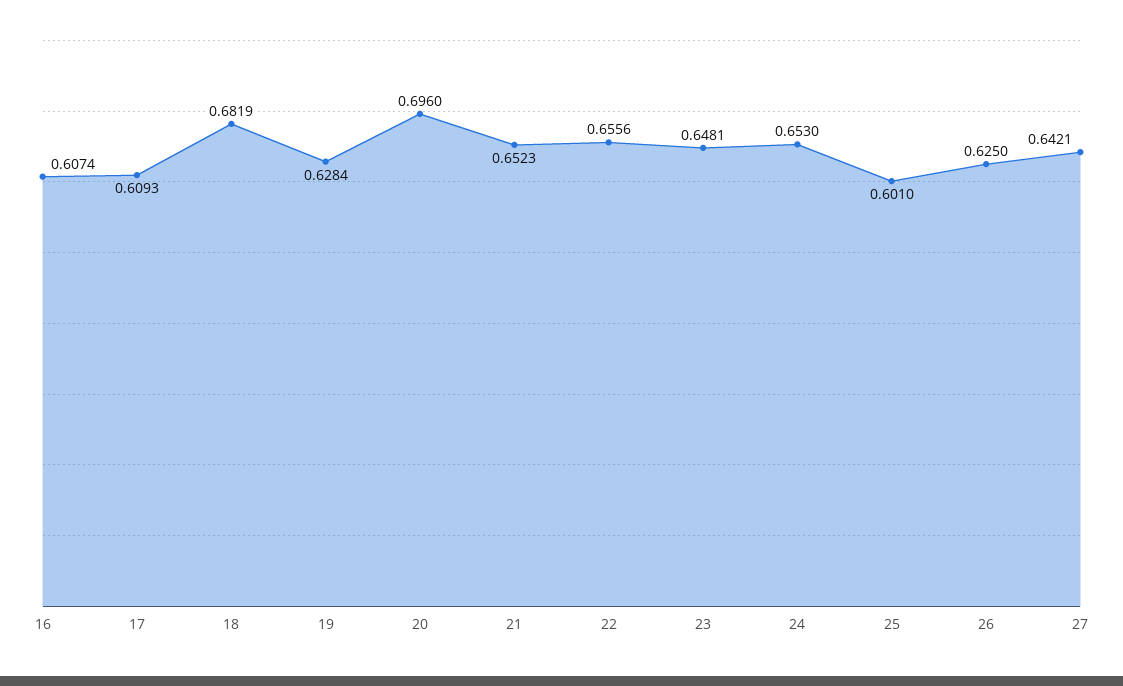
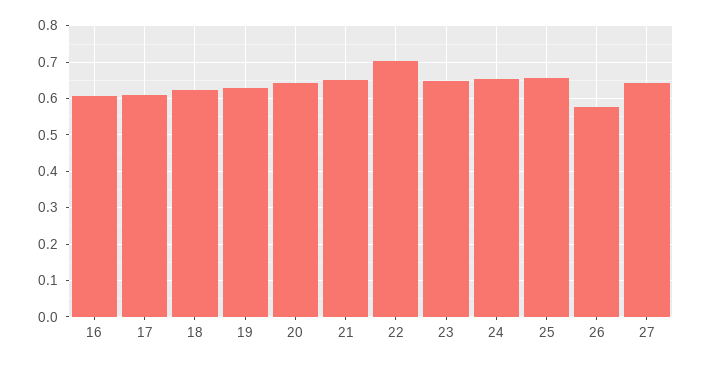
  {
    "16": 0.6074,
    "17": 0.6093,
-   "18": 0.6819,
+   "18": 0.62,
    "19": 0.6284,
-   "20": 0.696,
+   "20": 0.64,
    "21": 0.6523,
-   "22": 0.6556,
+   "22": 0.7,
    "23": 0.6481,
    "24": 0.653,
-   "25": 0.601,
+   "25": 0.66,
-   "26": 0.625,
+   "26": 0.58,
    "27": 0.6421
  }

